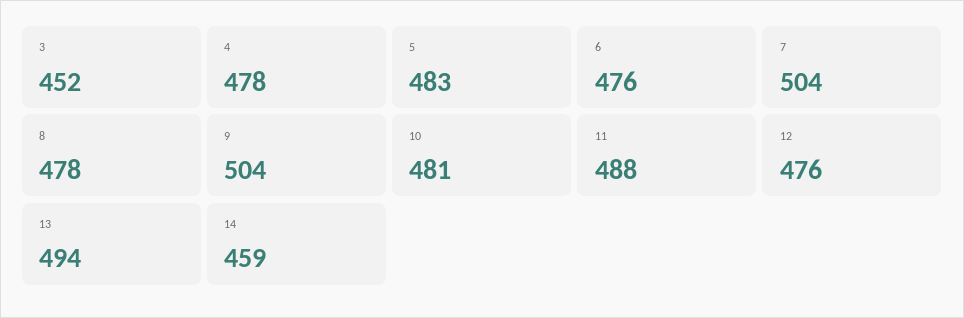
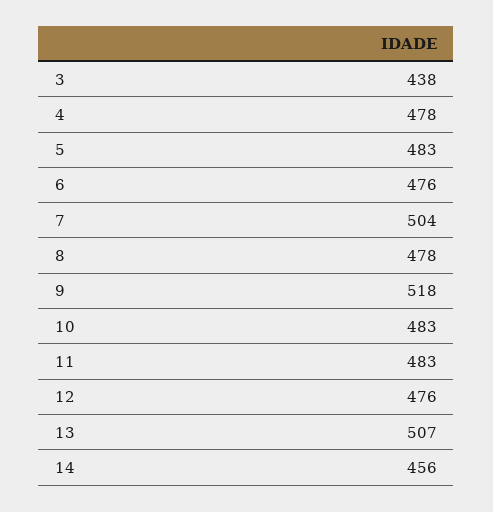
  {
-   "3": 452,
+   "3": 438,
    "4": 478,
    "5": 483,
    "6": 476,
    "7": 504,
    "8": 478,
-   "9": 504,
+   "9": 518,
-   "10": 481,
+   "10": 483,
-   "11": 488,
+   "11": 483,
    "12": 476,
-   "13": 494,
+   "13": 507,
-   "14": 459
+   "14": 456
  }

